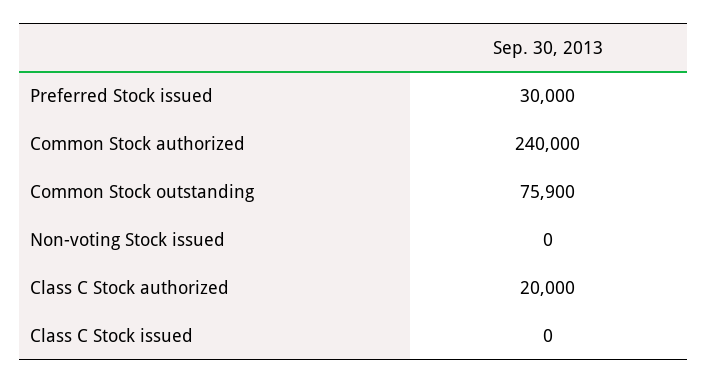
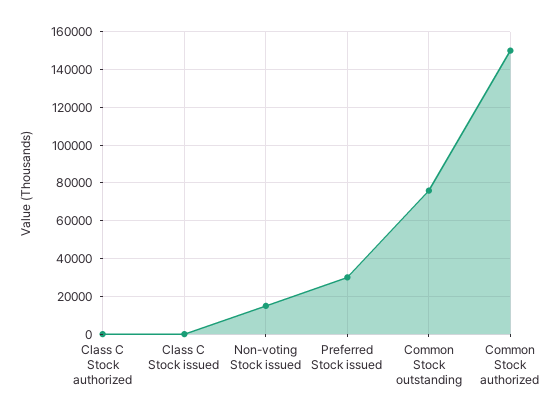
  {
    "Preferred Stock issued": 30000,
-   "Common Stock authorized": 240000,
+   "Common Stock authorized": 150000,
    "Common Stock outstanding": 75900,
-   "Non-voting Stock issued": 0,
+   "Non-voting Stock issued": 15000,
-   "Class C Stock authorized": 20000,
+   "Class C Stock authorized": 0,
    "Class C Stock issued": 0
  }

